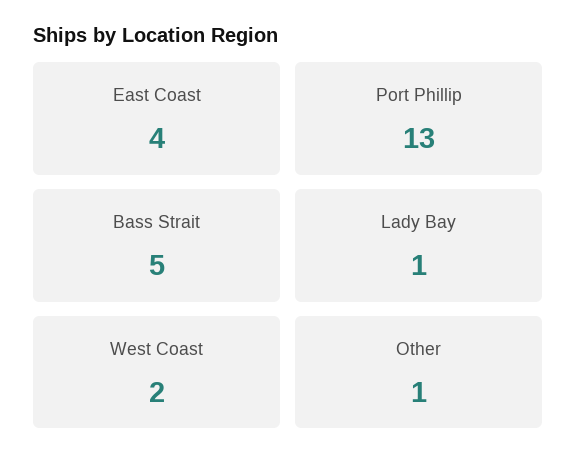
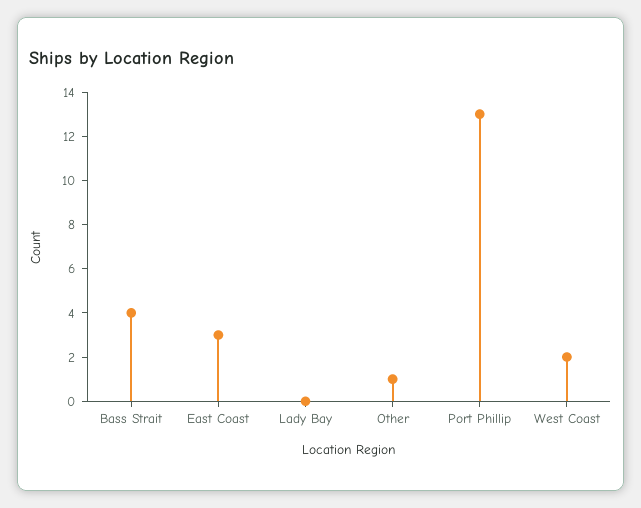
  {
-   "East Coast": 4,
+   "East Coast": 3,
    "Port Phillip": 13,
-   "Bass Strait": 5,
+   "Bass Strait": 4,
-   "Lady Bay": 1,
+   "Lady Bay": 0,
    "West Coast": 2,
    "Other": 1
  }

